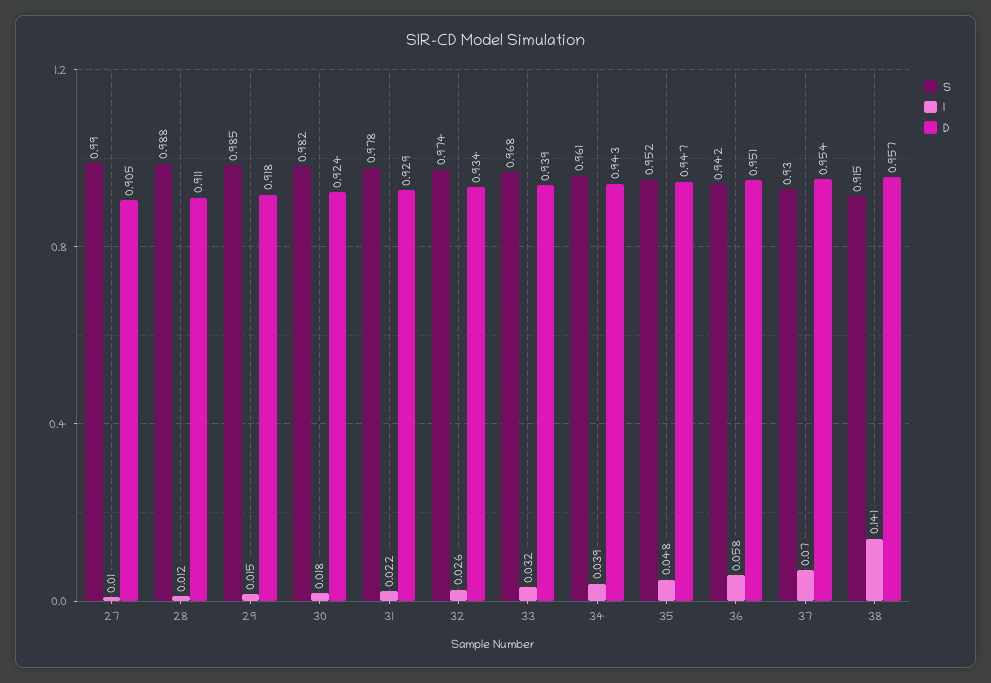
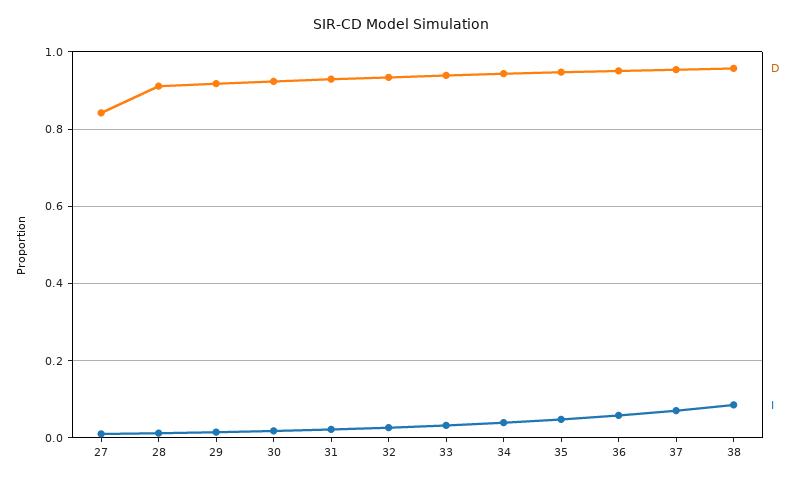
  {
-   "S": {
-     "27": 0.99,
-     "28": 0.988,
-     "29": 0.985,
-     "30": 0.982,
-     "31": 0.978,
-     "32": 0.974,
-     "33": 0.968,
-     "34": 0.961,
-     "35": 0.952,
-     "36": 0.942,
-     "37": 0.93,
-     "38": 0.915
-   },
    "I": {
      "27": 0.01,
      "28": 0.012,
      "29": 0.015,
      "30": 0.018,
      "31": 0.022,
      "32": 0.026,
      "33": 0.032,
      "34": 0.039,
      "35": 0.048,
      "36": 0.058,
      "37": 0.07,
-     "38": 0.141
+     "38": 0.08
    },
    "D": {
-     "27": 0.905,
+     "27": 0.84,
      "28": 0.911,
      "29": 0.918,
      "30": 0.924,
      "31": 0.929,
      "32": 0.934,
      "33": 0.939,
      "34": 0.943,
      "35": 0.947,
      "36": 0.951,
      "37": 0.954,
      "38": 0.957
    }
  }

